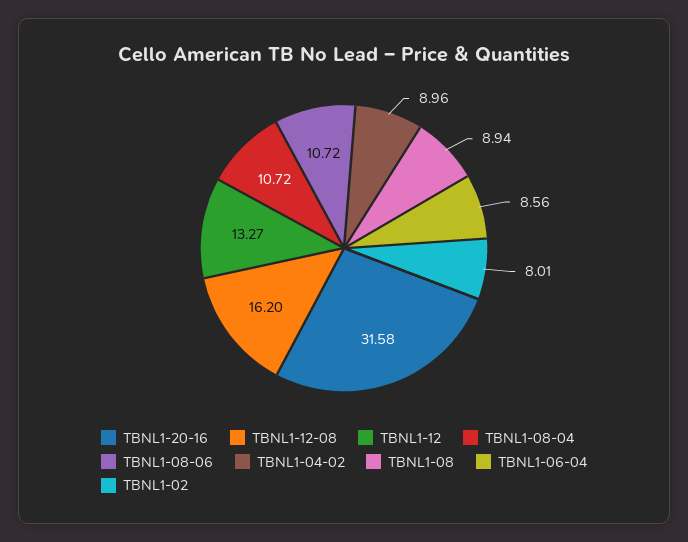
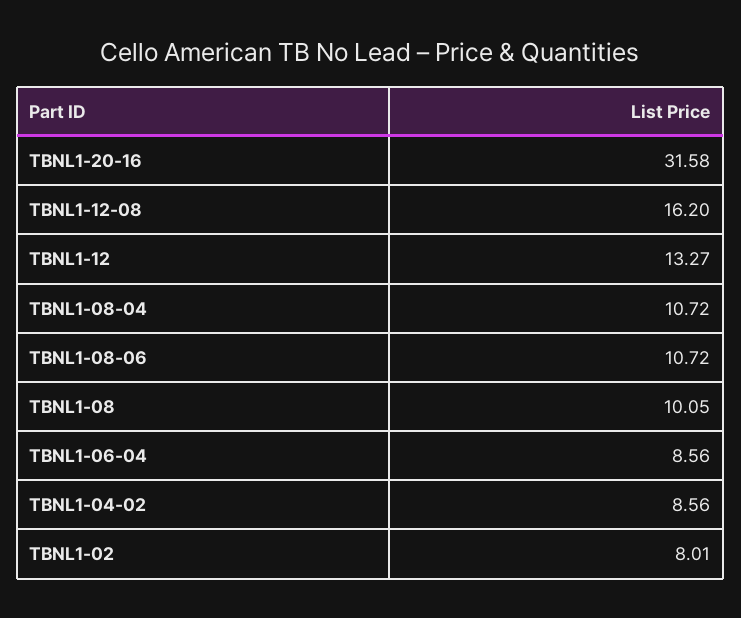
  {
    "TBNL1-20-16": 31.58,
    "TBNL1-12-08": 16.2,
    "TBNL1-12": 13.27,
    "TBNL1-08-04": 10.72,
    "TBNL1-08-06": 10.72,
-   "TBNL1-04-02": 8.96,
+   "TBNL1-04-02": 8.56,
-   "TBNL1-08": 8.94,
+   "TBNL1-08": 10.05,
    "TBNL1-06-04": 8.56,
    "TBNL1-02": 8.01
  }

